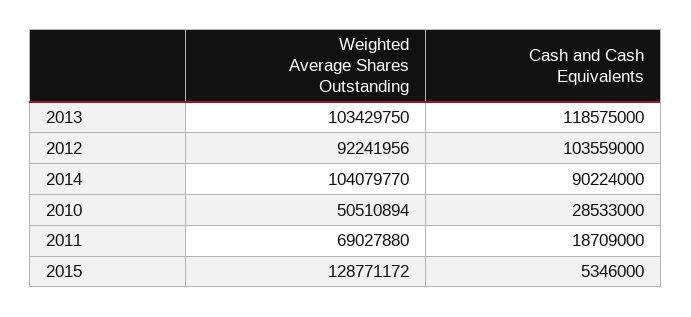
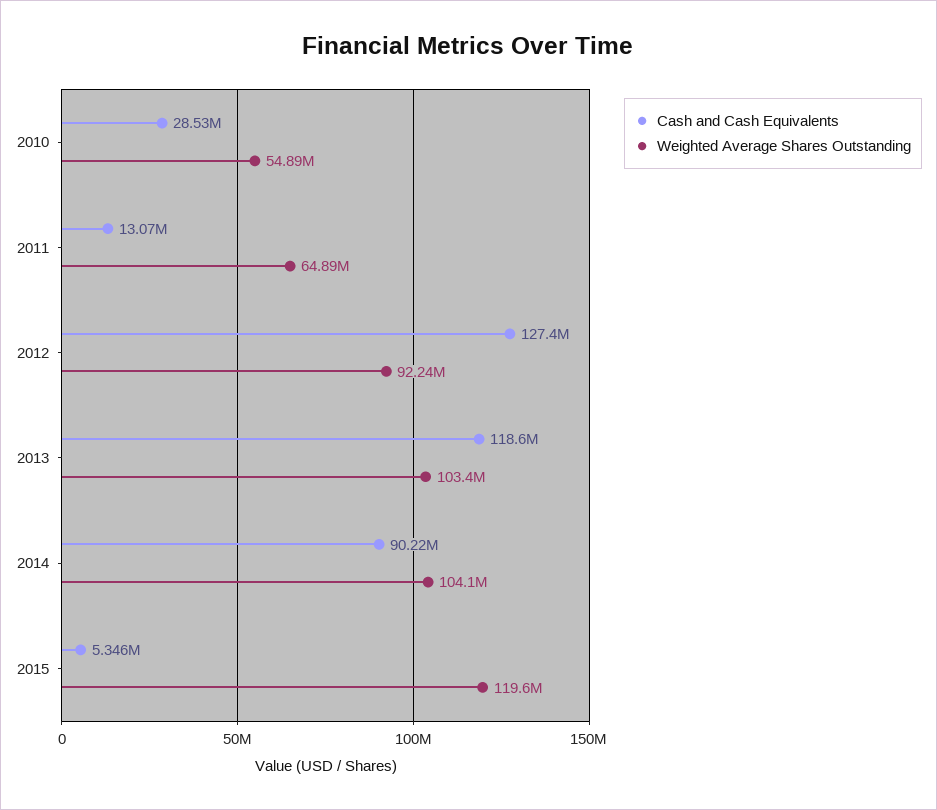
  {
    "Weighted Average Shares Outstanding": {
      "2013": 103429750,
      "2012": 92241956,
      "2014": 104079770,
-     "2010": 50510894,
+     "2010": 54890000,
-     "2011": 69027880,
+     "2011": 64890000,
-     "2015": 128771172
+     "2015": 119600000
    },
    "Cash and Cash Equivalents": {
      "2013": 118575000,
-     "2012": 103559000,
+     "2012": 127400000,
      "2014": 90224000,
      "2010": 28533000,
-     "2011": 18709000,
+     "2011": 13070000,
      "2015": 5346000
    }
  }

